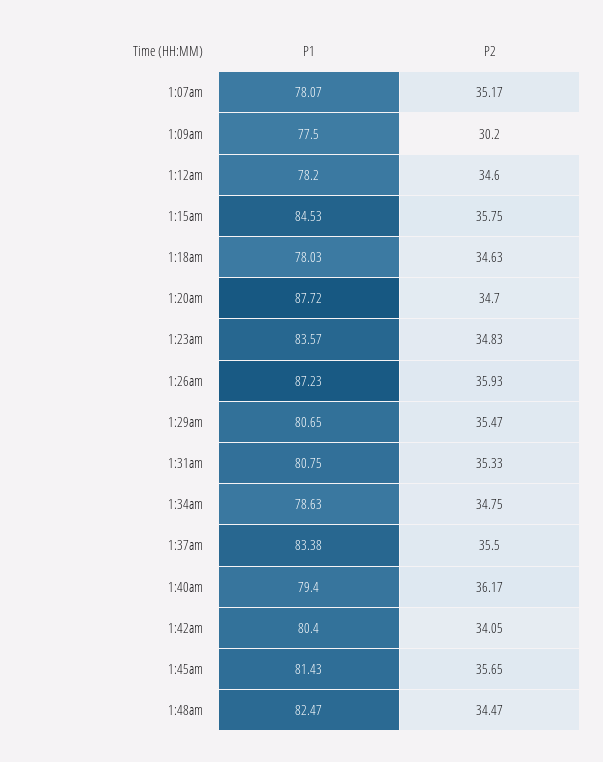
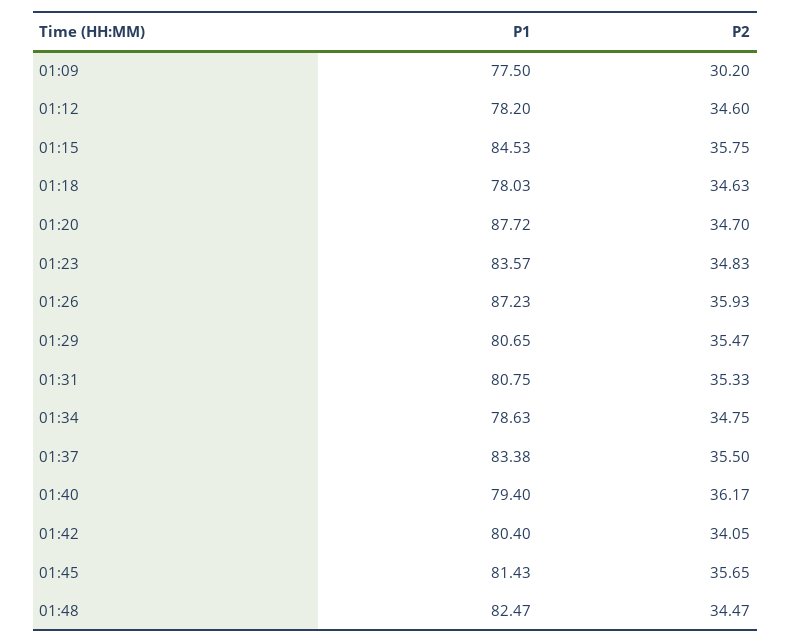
  {
    "P1": {
-     "1:07am": 78.07,
      "1:09am": 77.5,
      "1:12am": 78.2,
      "1:15am": 84.53,
      "1:18am": 78.03,
      "1:20am": 87.72,
      "1:23am": 83.57,
      "1:26am": 87.23,
      "1:29am": 80.65,
      "1:31am": 80.75,
      "1:34am": 78.63,
      "1:37am": 83.38,
      "1:40am": 79.4,
      "1:42am": 80.4,
      "1:45am": 81.43,
      "1:48am": 82.47
    },
    "P2": {
-     "1:07am": 35.17,
      "1:09am": 30.2,
      "1:12am": 34.6,
      "1:15am": 35.75,
      "1:18am": 34.63,
      "1:20am": 34.7,
      "1:23am": 34.83,
      "1:26am": 35.93,
      "1:29am": 35.47,
      "1:31am": 35.33,
      "1:34am": 34.75,
      "1:37am": 35.5,
      "1:40am": 36.17,
      "1:42am": 34.05,
      "1:45am": 35.65,
      "1:48am": 34.47
    }
  }

